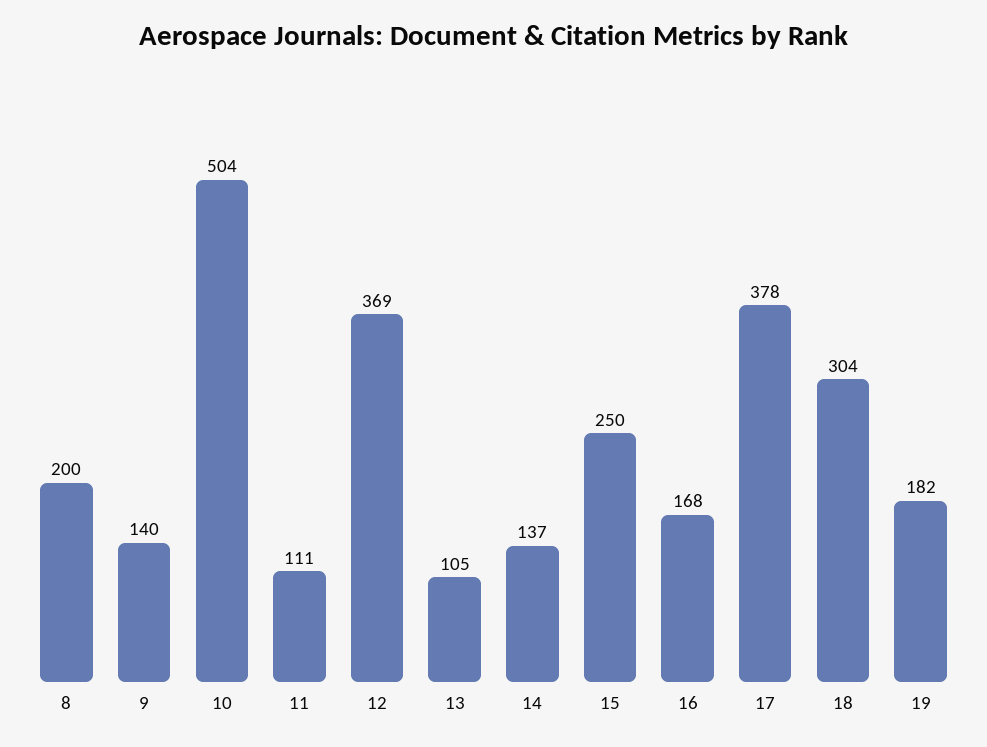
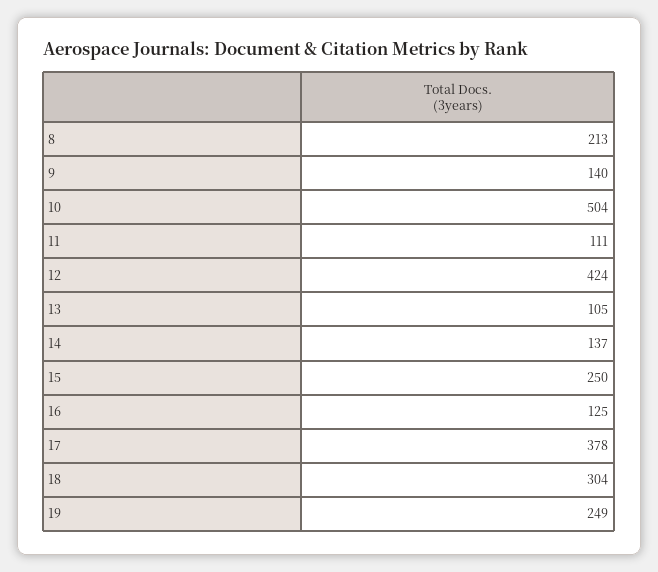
  {
-   "8": 200,
+   "8": 213,
    "9": 140,
    "10": 504,
    "11": 111,
-   "12": 369,
+   "12": 424,
    "13": 105,
    "14": 137,
    "15": 250,
-   "16": 168,
+   "16": 125,
    "17": 378,
    "18": 304,
-   "19": 182
+   "19": 249
  }

